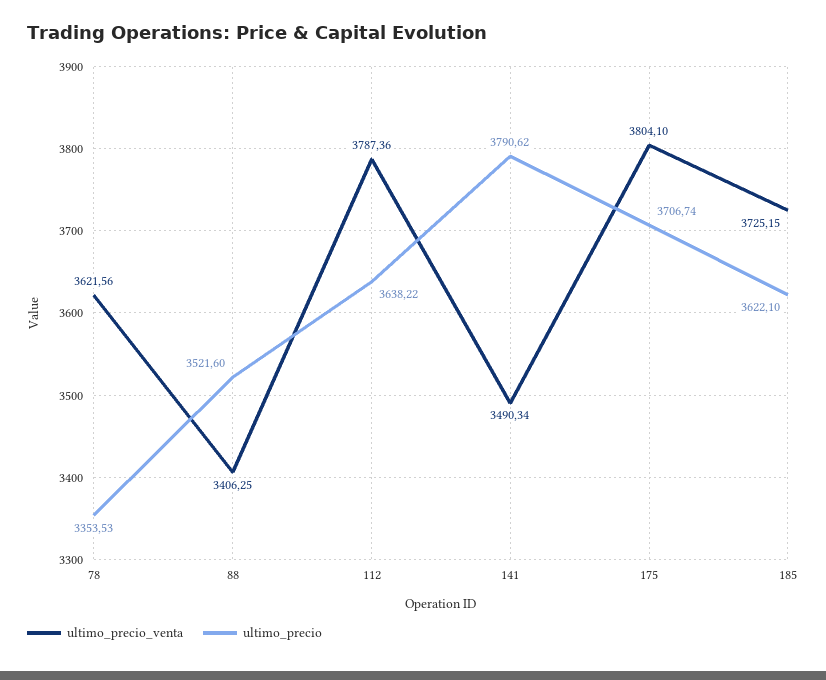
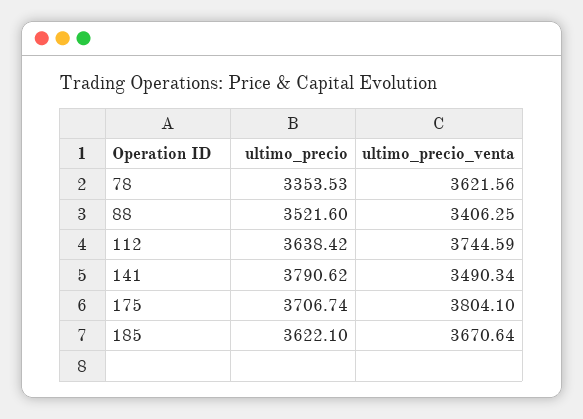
  {
    "ultimo_precio_venta": {
      "78": 3621.56,
      "88": 3406.25,
-     "112": 3787.36,
+     "112": 3744.59,
      "141": 3490.34,
      "175": 3804.1,
-     "185": 3725.15
+     "185": 3670.64
    },
    "ultimo_precio": {
      "78": 3353.53,
      "88": 3521.6,
-     "112": 3638.22,
+     "112": 3638.42,
      "141": 3790.62,
      "175": 3706.74,
      "185": 3622.1
    }
  }

